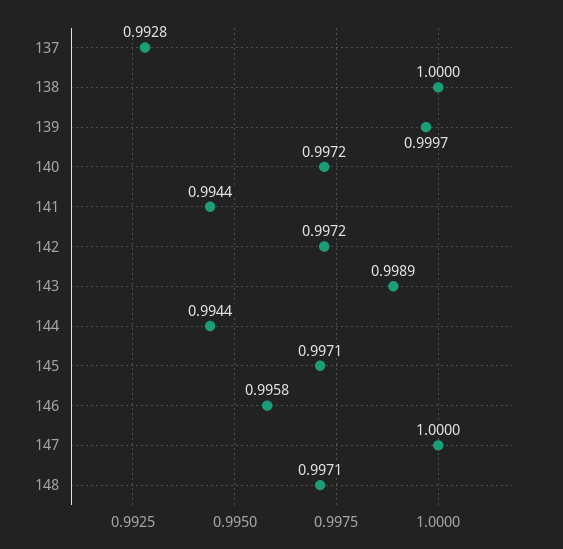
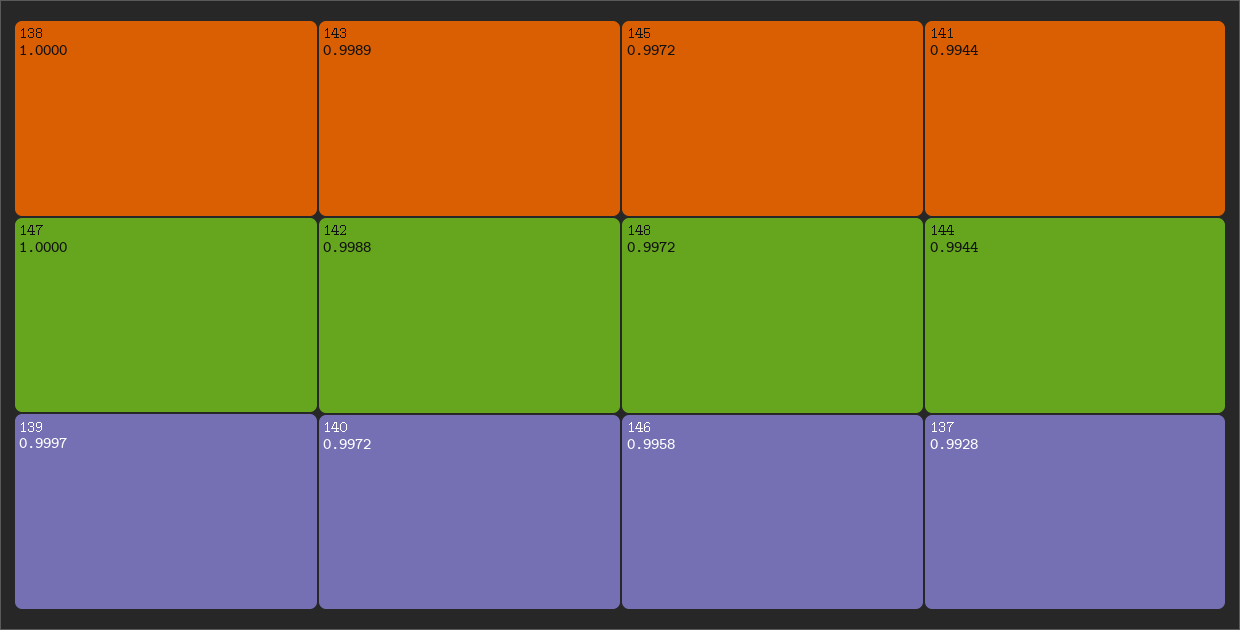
  {
    "137": 0.9928,
    "138": 1,
    "139": 0.9997,
    "140": 0.9972,
    "141": 0.9944,
-   "142": 0.9972,
+   "142": 0.9988,
    "143": 0.9989,
    "144": 0.9944,
-   "145": 0.9971,
+   "145": 0.9972,
    "146": 0.9958,
    "147": 1,
-   "148": 0.9971
+   "148": 0.9972
  }

